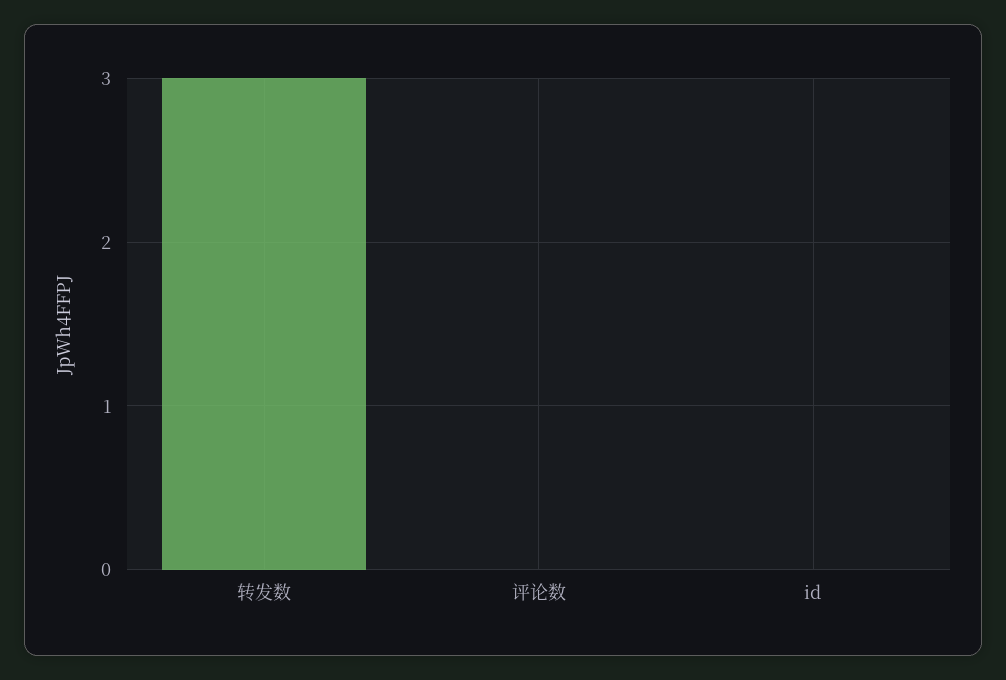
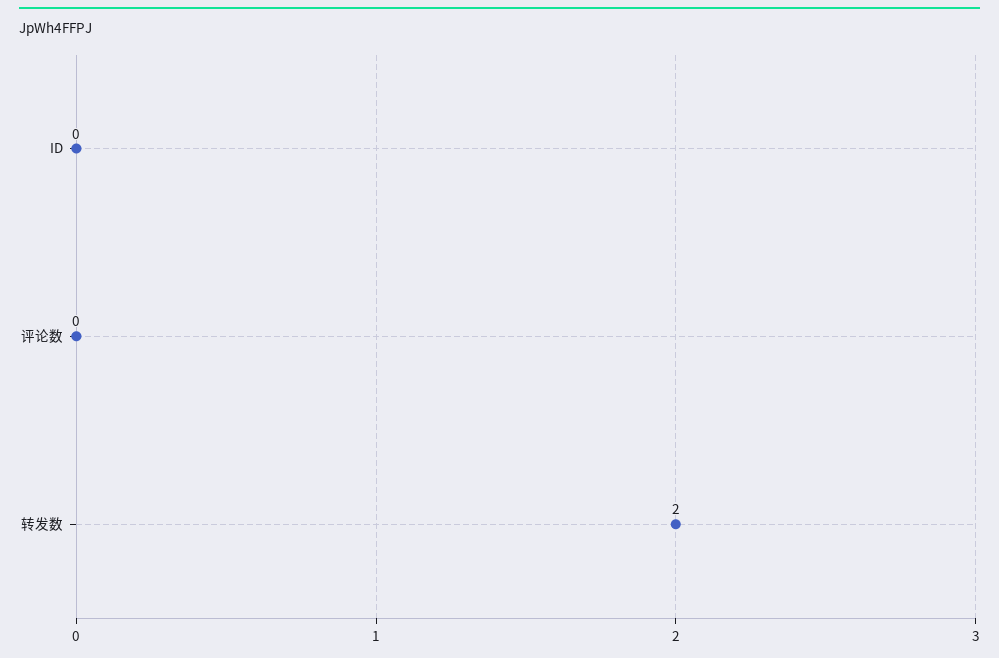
  {
-   "转发数": 3,
+   "转发数": 2,
    "评论数": 0,
    "id": 0
  }

